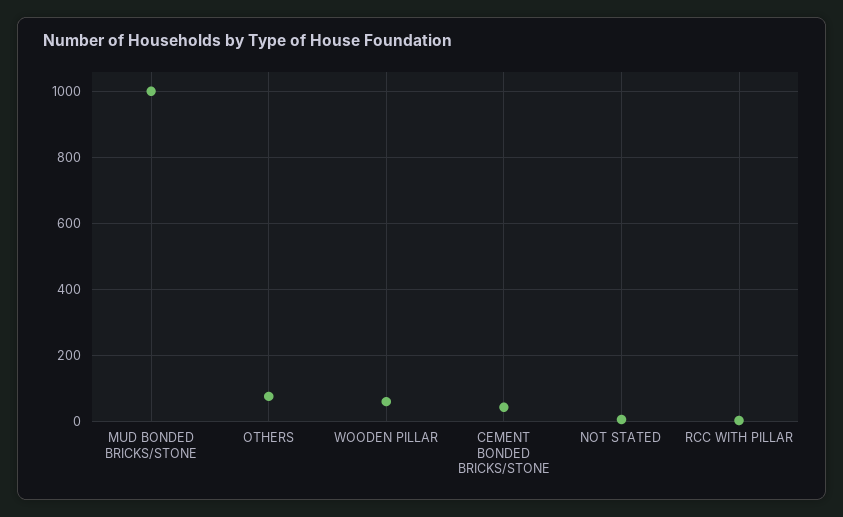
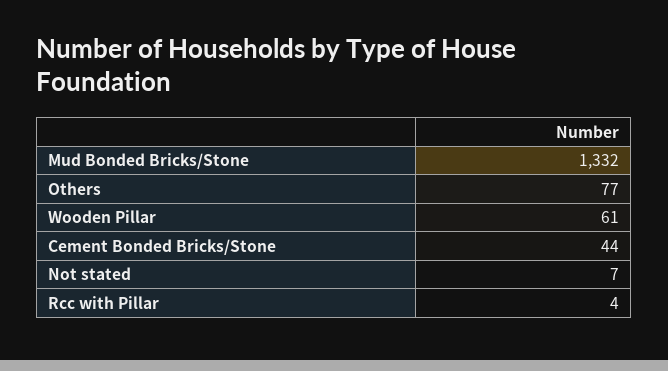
  {
-   "MUD BONDED BRICKS/STONE": 1000,
+   "MUD BONDED BRICKS/STONE": 1332,
    "OTHERS": 77,
    "WOODEN PILLAR": 61,
    "CEMENT BONDED BRICKS/STONE": 44,
    "NOT STATED": 7,
    "RCC WITH PILLAR": 4
  }

